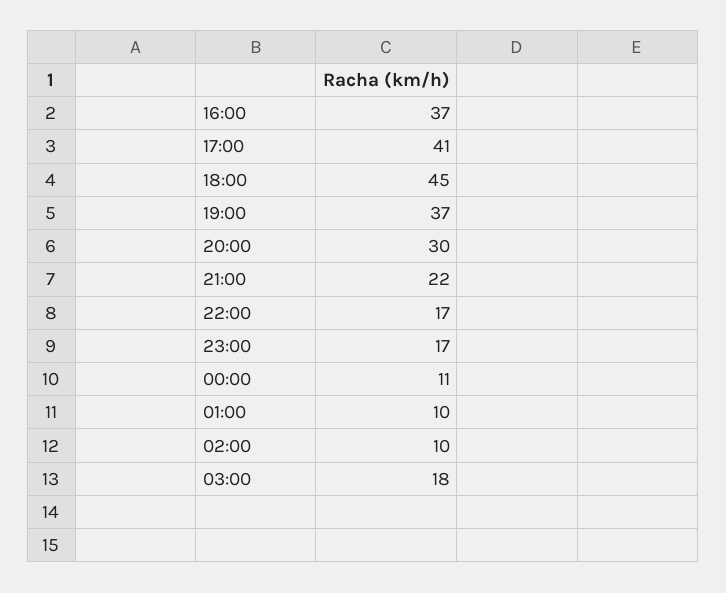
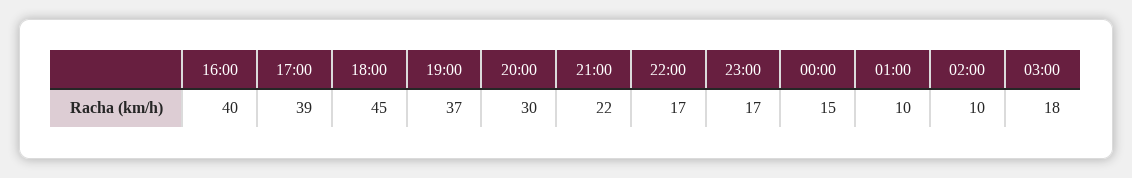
  {
-   "16:00": 37,
+   "16:00": 40,
-   "17:00": 41,
+   "17:00": 39,
    "18:00": 45,
    "19:00": 37,
    "20:00": 30,
    "21:00": 22,
    "22:00": 17,
    "23:00": 17,
-   "00:00": 11,
+   "00:00": 15,
    "01:00": 10,
    "02:00": 10,
    "03:00": 18
  }

